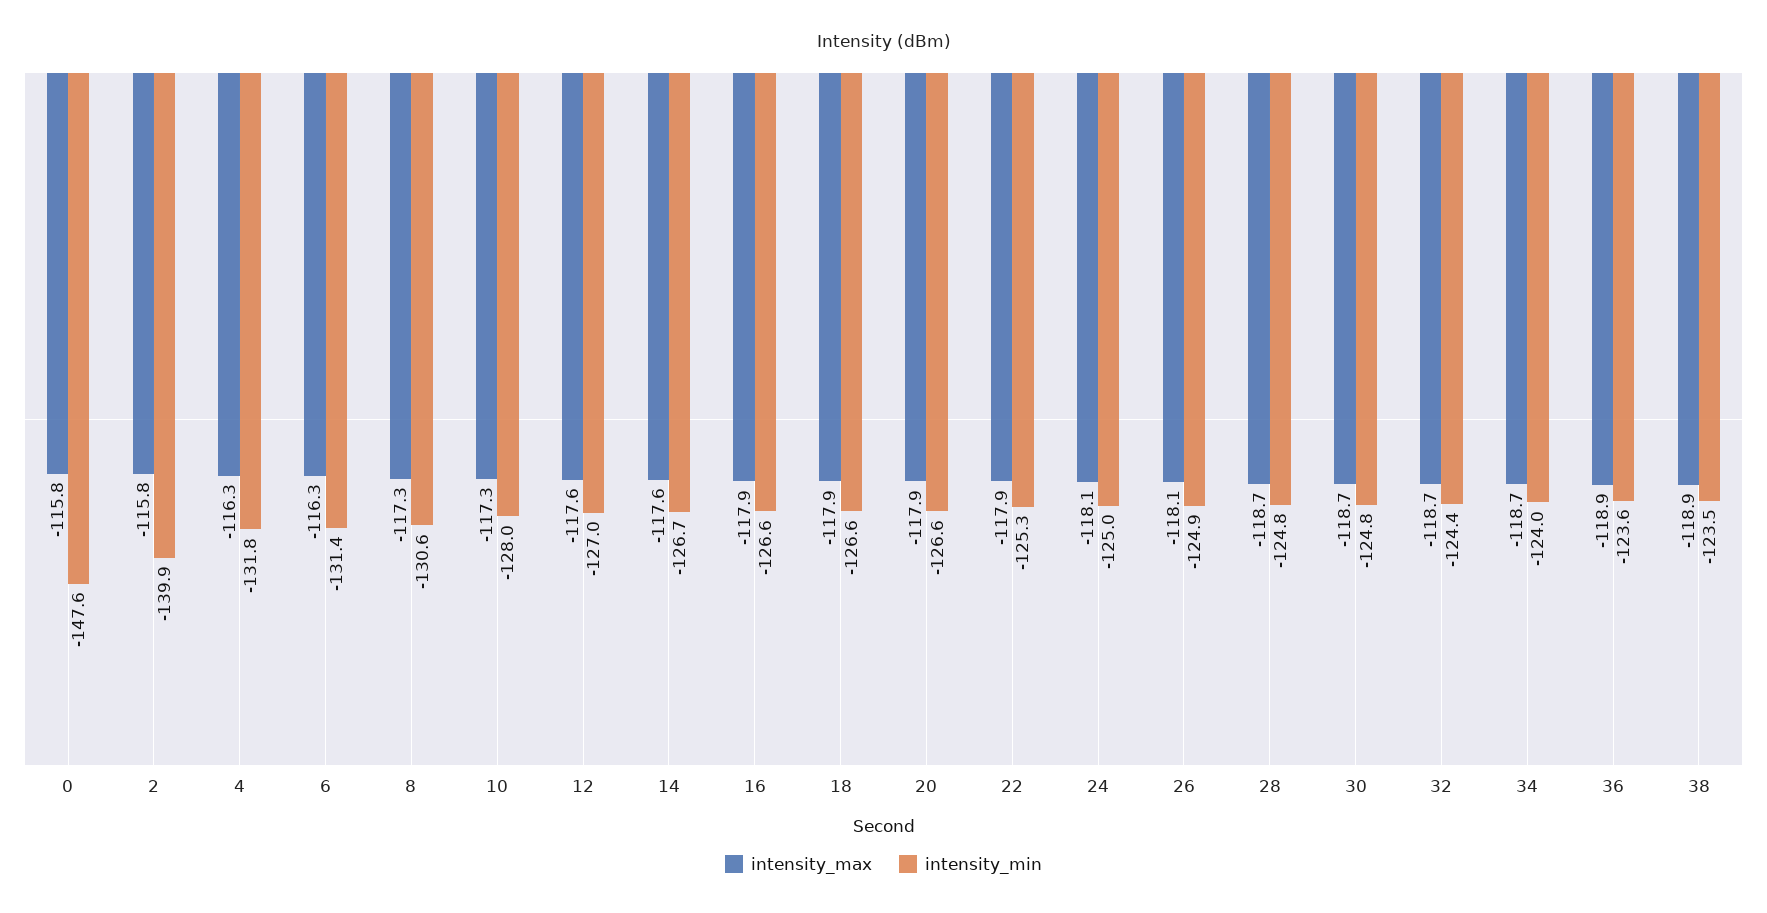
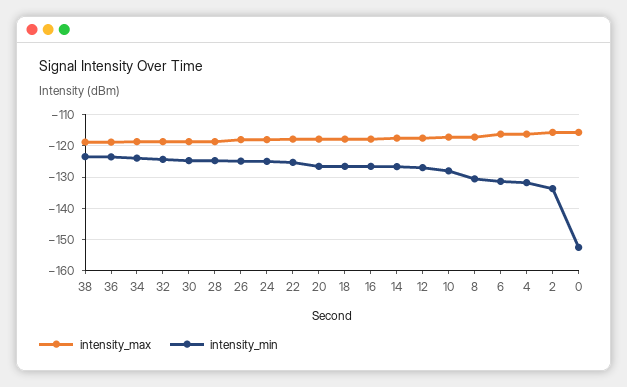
  {
    "intensity_max": {
      "0": -115.8,
      "2": -115.8,
      "4": -116.3,
      "6": -116.3,
      "8": -117.3,
      "10": -117.3,
      "12": -117.6,
      "14": -117.6,
      "16": -117.9,
      "18": -117.9,
      "20": -117.9,
      "22": -117.9,
      "24": -118.1,
      "26": -118.1,
      "28": -118.7,
      "30": -118.7,
      "32": -118.7,
      "34": -118.7,
      "36": -118.9,
      "38": -118.9
    },
    "intensity_min": {
-     "0": -147.6,
+     "0": -152,
-     "2": -139.9,
+     "2": -134,
      "4": -131.8,
      "6": -131.4,
      "8": -130.6,
      "10": -128,
      "12": -127,
      "14": -126.7,
      "16": -126.6,
      "18": -126.6,
      "20": -126.6,
      "22": -125.3,
      "24": -125,
      "26": -124.9,
      "28": -124.8,
      "30": -124.8,
      "32": -124.4,
      "34": -124,
      "36": -123.6,
      "38": -123.5
    }
  }

